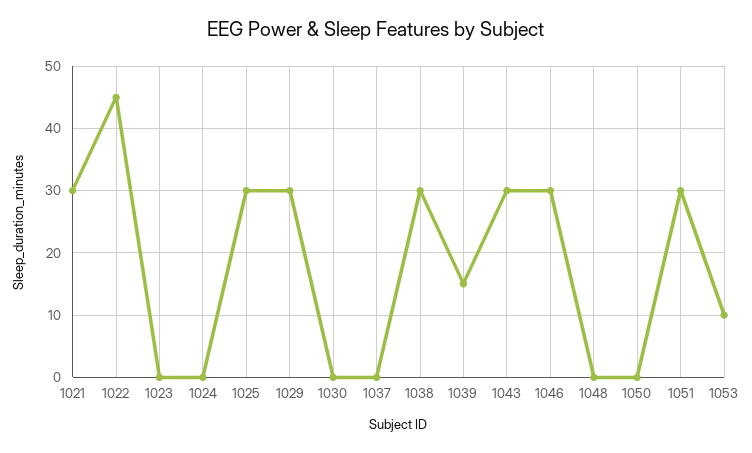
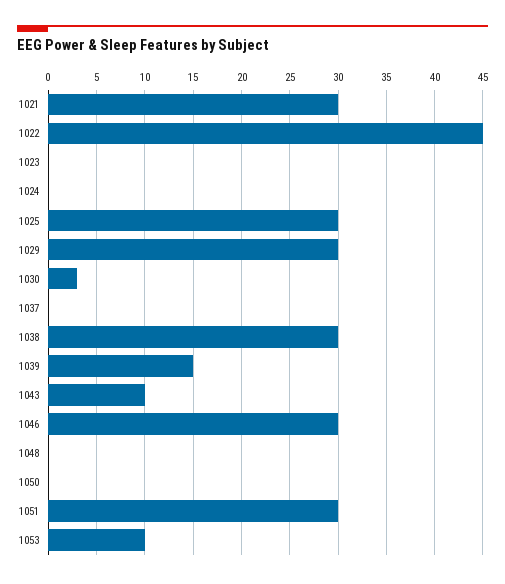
  {
    "1021": 30,
    "1022": 45,
    "1023": 0,
    "1024": 0,
    "1025": 30,
    "1029": 30,
-   "1030": 0,
+   "1030": 3,
    "1037": 0,
    "1038": 30,
    "1039": 15,
-   "1043": 30,
+   "1043": 10,
    "1046": 30,
    "1048": 0,
    "1050": 0,
    "1051": 30,
    "1053": 10
  }

